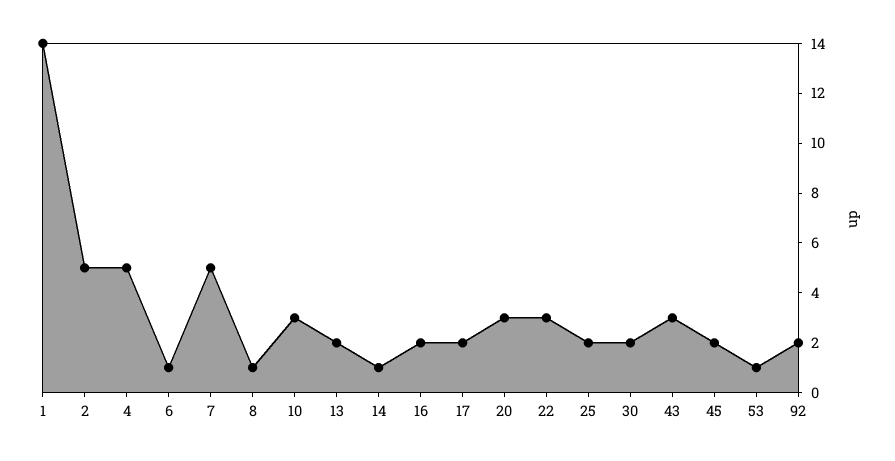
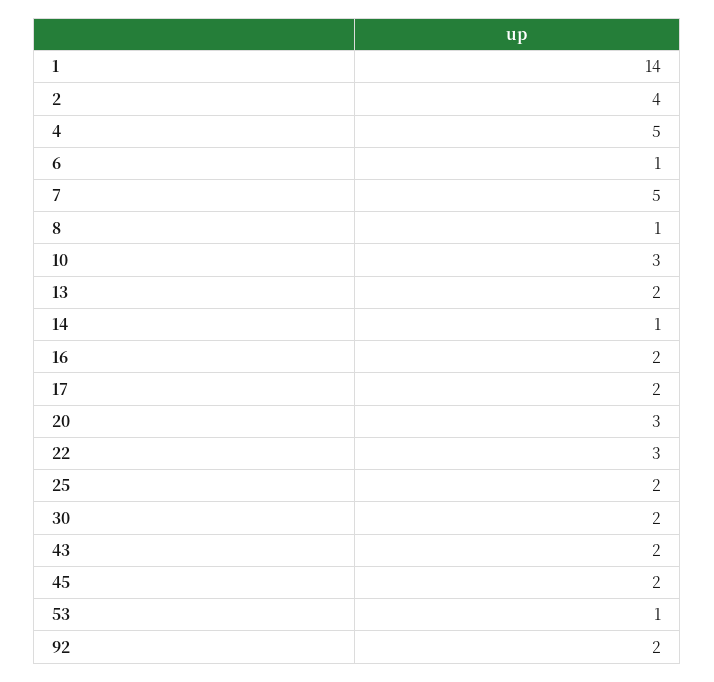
  {
    "1": 14,
-   "2": 5,
+   "2": 4,
    "4": 5,
    "6": 1,
    "7": 5,
    "8": 1,
    "10": 3,
    "13": 2,
    "14": 1,
    "16": 2,
    "17": 2,
    "20": 3,
    "22": 3,
    "25": 2,
    "30": 2,
-   "43": 3,
+   "43": 2,
    "45": 2,
    "53": 1,
    "92": 2
  }

